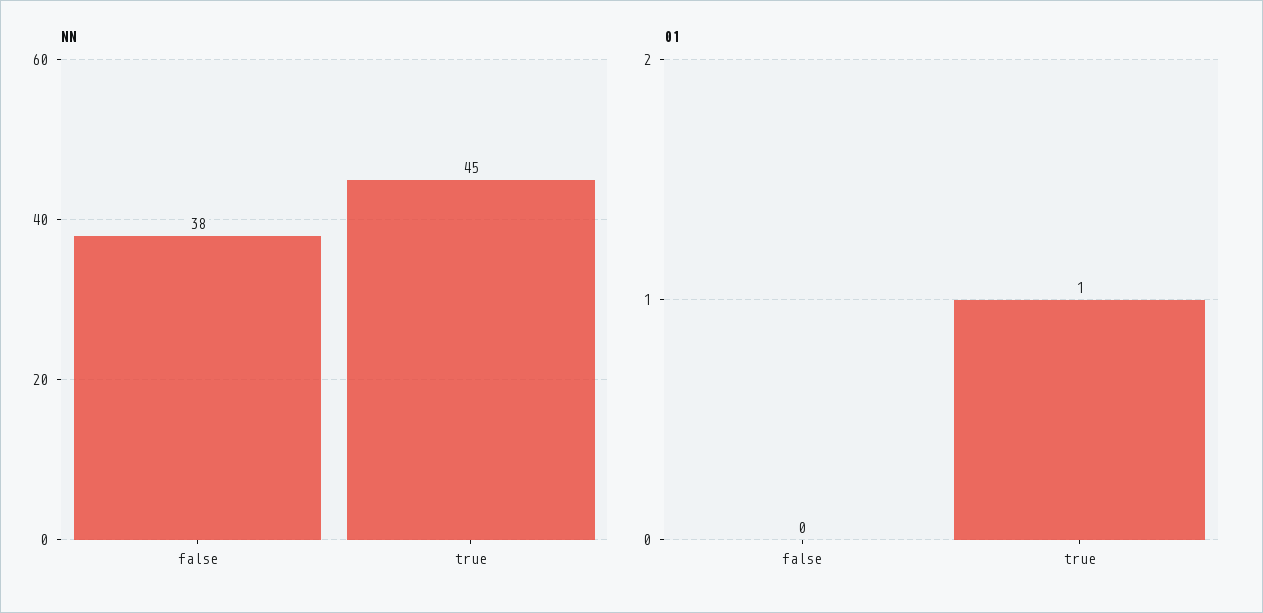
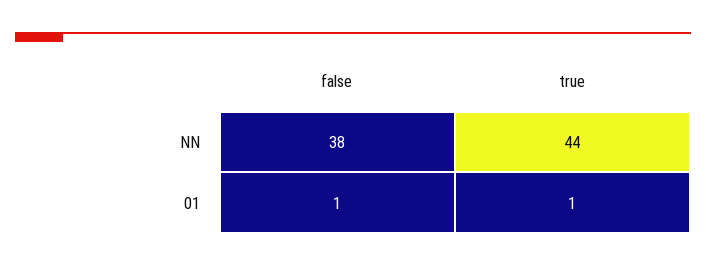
  {
    "NN": {
      "false": 38,
-     "true": 45
+     "true": 44
    },
    "01": {
-     "false": 0,
+     "false": 1,
      "true": 1
    }
  }

